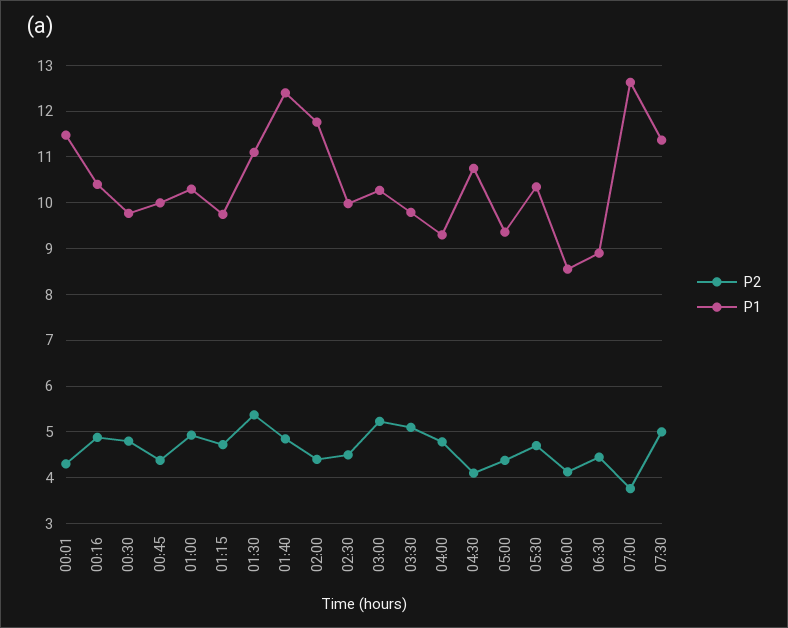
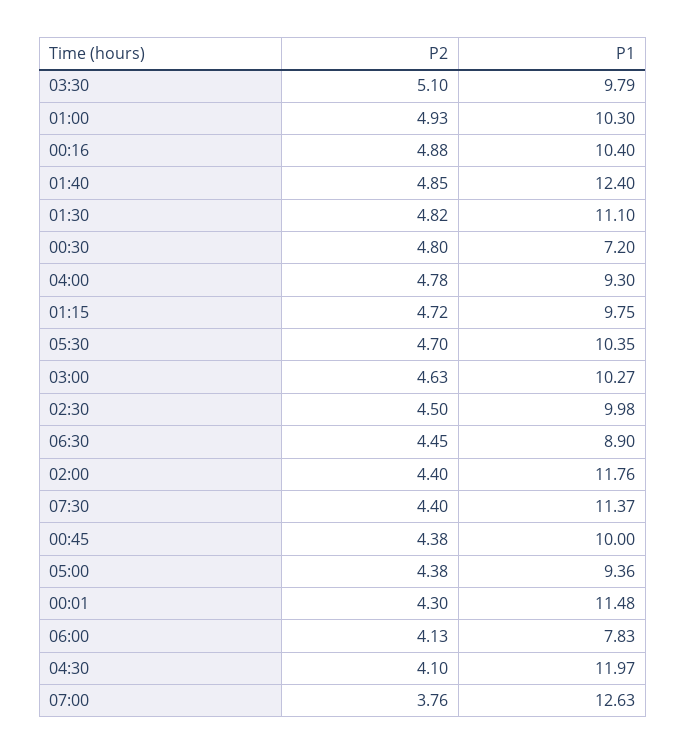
  {
    "P2": {
      "00:01": 4.3,
      "00:16": 4.88,
      "00:30": 4.8,
      "00:45": 4.38,
      "01:00": 4.93,
      "01:15": 4.72,
-     "01:30": 5.4,
+     "01:30": 4.82,
      "01:40": 4.85,
      "02:00": 4.4,
      "02:30": 4.5,
-     "03:00": 5.2,
+     "03:00": 4.63,
      "03:30": 5.1,
      "04:00": 4.78,
      "04:30": 4.1,
      "05:00": 4.38,
      "05:30": 4.7,
      "06:00": 4.13,
      "06:30": 4.45,
      "07:00": 3.76,
-     "07:30": 5
+     "07:30": 4.4
    },
    "P1": {
      "00:01": 11.48,
      "00:16": 10.4,
-     "00:30": 9.8,
+     "00:30": 7.2,
      "00:45": 10,
      "01:00": 10.3,
      "01:15": 9.75,
      "01:30": 11.1,
      "01:40": 12.4,
      "02:00": 11.76,
      "02:30": 9.98,
      "03:00": 10.27,
      "03:30": 9.79,
      "04:00": 9.3,
-     "04:30": 10.8,
+     "04:30": 11.97,
      "05:00": 9.36,
      "05:30": 10.35,
-     "06:00": 8.6,
+     "06:00": 7.83,
      "06:30": 8.9,
      "07:00": 12.63,
      "07:30": 11.37
    }
  }

